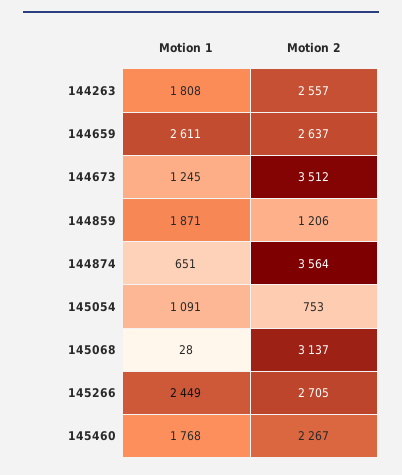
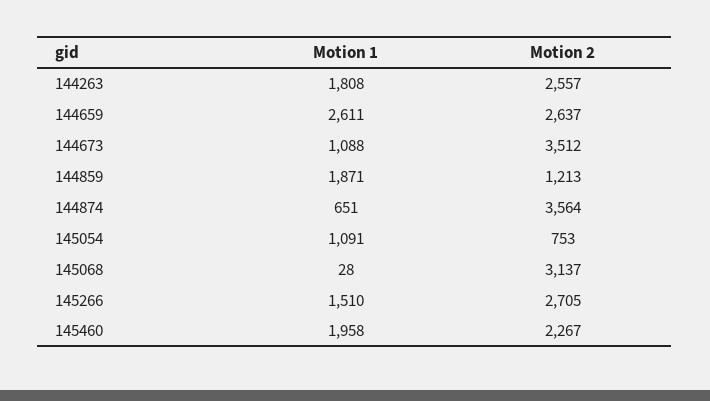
  {
    "Motion 1": {
      "144263": 1808,
      "144659": 2611,
-     "144673": 1245,
+     "144673": 1088,
      "144859": 1871,
      "144874": 651,
      "145054": 1091,
      "145068": 28,
-     "145266": 2449,
+     "145266": 1510,
-     "145460": 1768
+     "145460": 1958
    },
    "Motion 2": {
      "144263": 2557,
      "144659": 2637,
      "144673": 3512,
-     "144859": 1206,
+     "144859": 1213,
      "144874": 3564,
      "145054": 753,
      "145068": 3137,
      "145266": 2705,
      "145460": 2267
    }
  }

